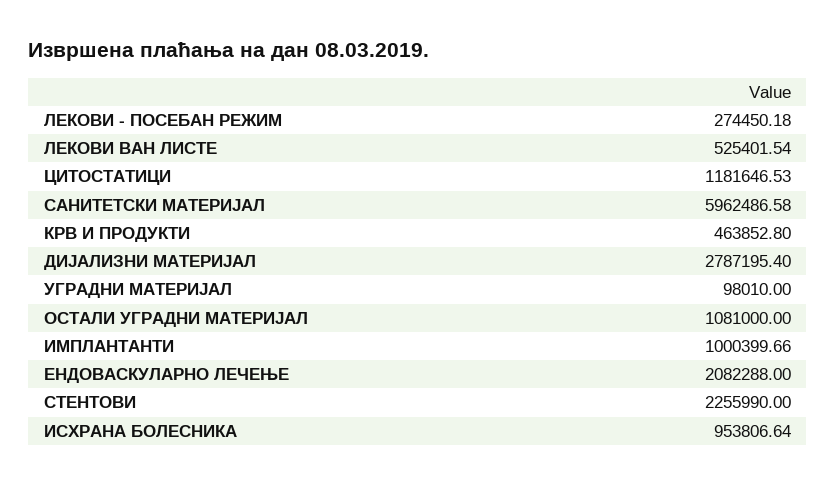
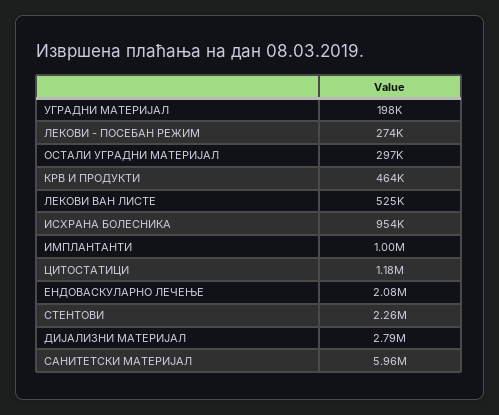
  {
    "ЛЕКОВИ - ПОСЕБАН РЕЖИМ": 274450.18,
    "ЛЕКОВИ ВАН ЛИСТЕ": 525401.54,
    "ЦИТОСТАТИЦИ": 1181646.53,
    "САНИТЕТСКИ МАТЕРИЈАЛ": 5962486.58,
    "КРВ И ПРОДУКТИ": 463852.8,
    "ДИЈАЛИЗНИ МАТЕРИЈАЛ": 2787195.4,
-   "УГРАДНИ МАТЕРИЈАЛ": 98010,
+   "УГРАДНИ МАТЕРИЈАЛ": 198000,
-   "ОСТАЛИ УГРАДНИ МАТЕРИЈАЛ": 1081000,
+   "ОСТАЛИ УГРАДНИ МАТЕРИЈАЛ": 297000,
    "ИМПЛАНТАНТИ": 1000399.66,
    "ЕНДОВАСКУЛАРНО ЛЕЧЕЊЕ": 2082288,
    "СТЕНТОВИ": 2255990,
    "ИСХРАНА БОЛЕСНИКА": 953806.64
  }

